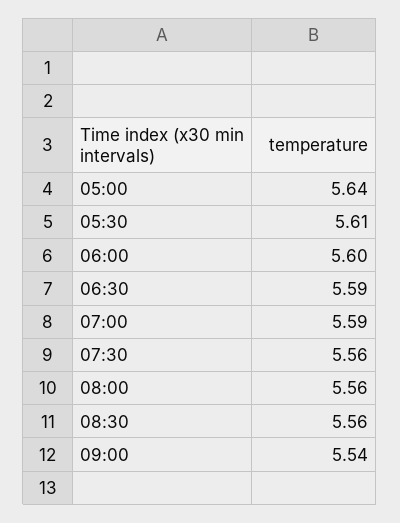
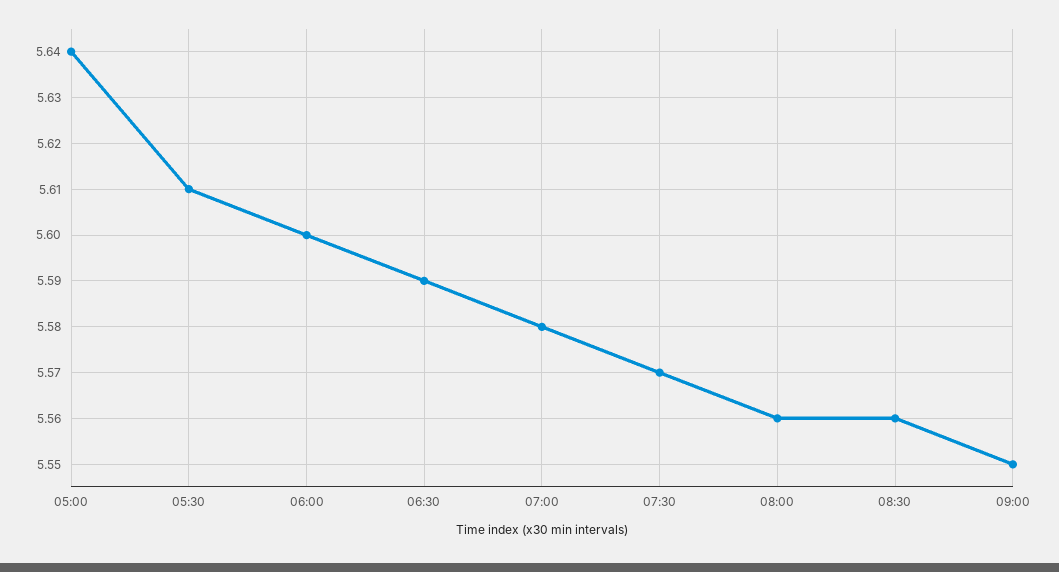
  {
    "05:00": 5.64,
    "05:30": 5.61,
    "06:00": 5.6,
    "06:30": 5.59,
-   "07:00": 5.59,
+   "07:00": 5.58,
-   "07:30": 5.56,
+   "07:30": 5.57,
    "08:00": 5.56,
    "08:30": 5.56,
-   "09:00": 5.54
+   "09:00": 5.55
  }

